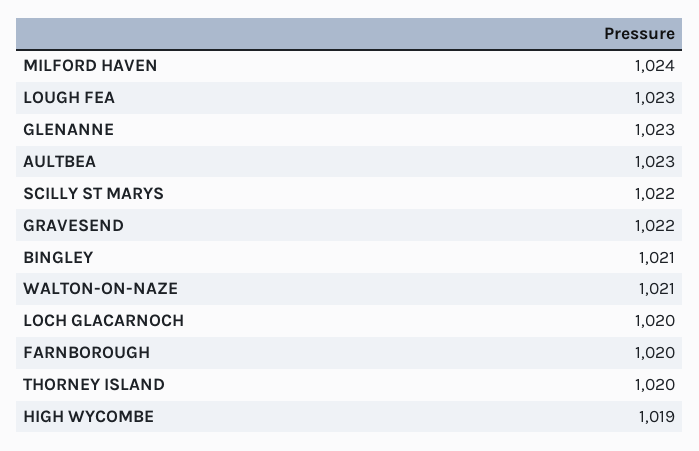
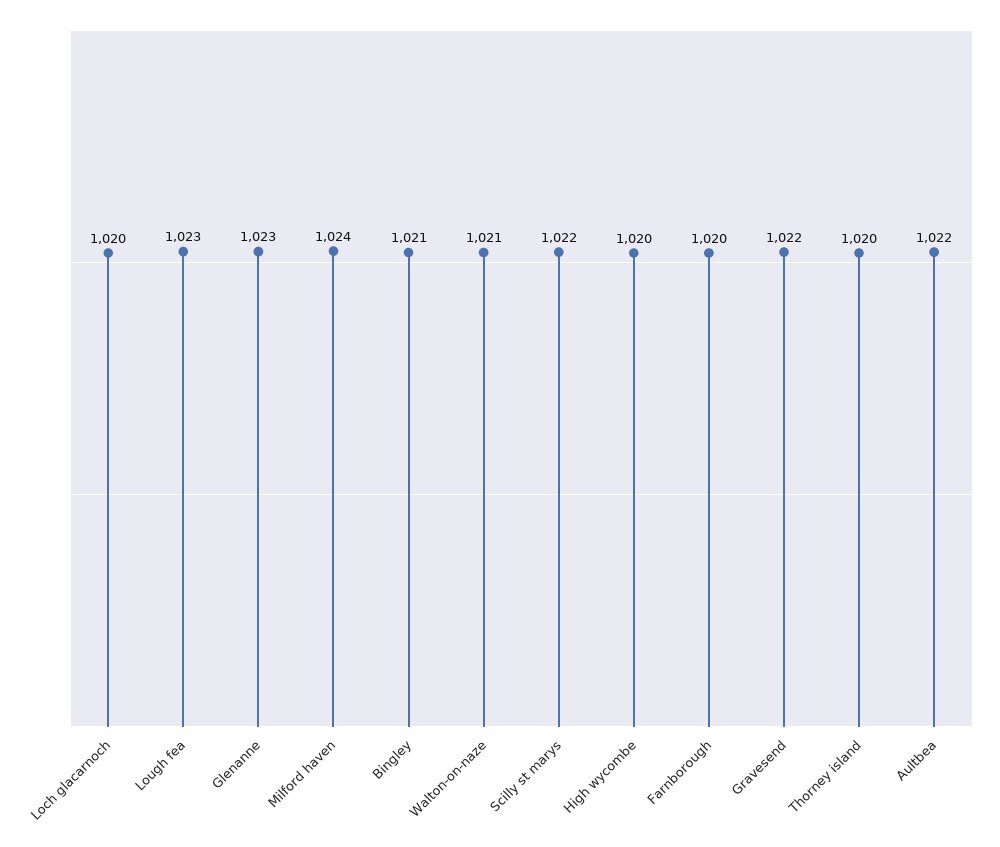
  {
    "MILFORD HAVEN": 1024,
    "LOUGH FEA": 1023,
    "GLENANNE": 1023,
-   "AULTBEA": 1023,
+   "AULTBEA": 1022,
    "SCILLY ST MARYS": 1022,
    "GRAVESEND": 1022,
    "BINGLEY": 1021,
    "WALTON-ON-NAZE": 1021,
    "LOCH GLACARNOCH": 1020,
    "FARNBOROUGH": 1020,
    "THORNEY ISLAND": 1020,
-   "HIGH WYCOMBE": 1019
+   "HIGH WYCOMBE": 1020
  }

